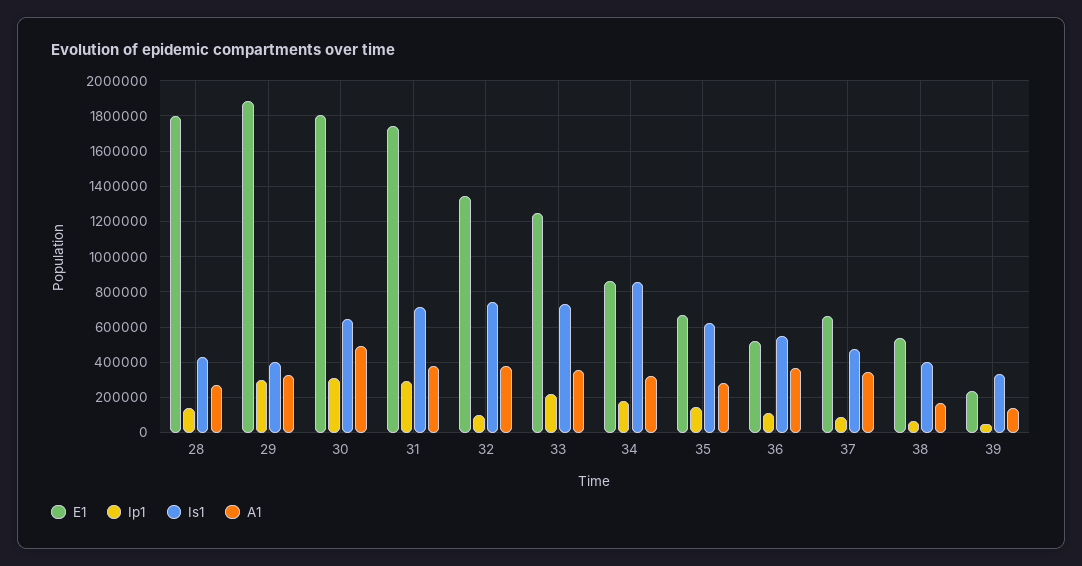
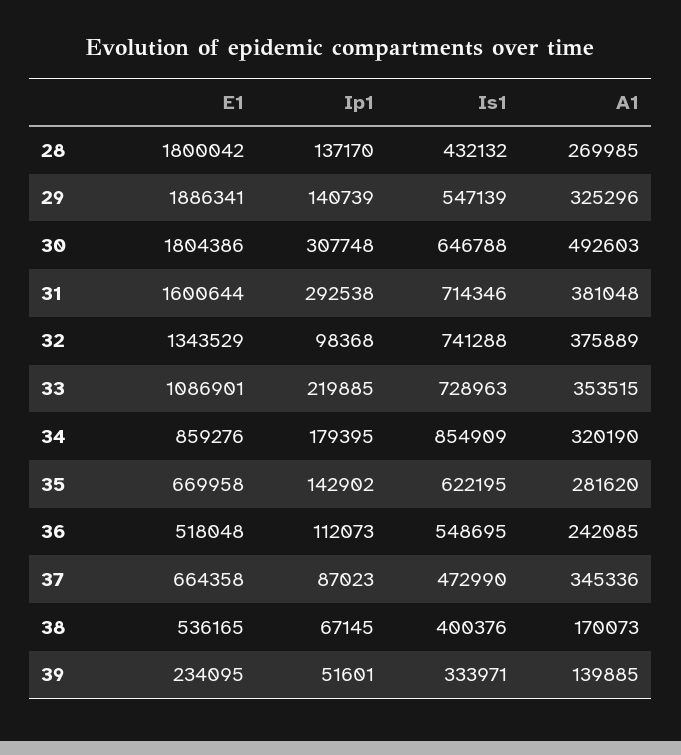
  {
    "E1": {
      "28": 1800042,
      "29": 1886341,
      "30": 1804386,
-     "31": 1750000,
+     "31": 1600644,
      "32": 1343529,
-     "33": 1250000,
+     "33": 1086901,
      "34": 859276,
      "35": 669958,
      "36": 518048,
      "37": 664358,
      "38": 536165,
      "39": 234095
    },
    "Ip1": {
      "28": 137170,
-     "29": 300000,
+     "29": 140739,
      "30": 307748,
      "31": 292538,
      "32": 98368,
      "33": 219885,
      "34": 179395,
      "35": 142902,
      "36": 112073,
      "37": 87023,
      "38": 67145,
      "39": 51601
    },
    "Is1": {
      "28": 432132,
-     "29": 400000,
+     "29": 547139,
      "30": 646788,
      "31": 714346,
      "32": 741288,
      "33": 728963,
      "34": 854909,
      "35": 622195,
      "36": 548695,
      "37": 472990,
      "38": 400376,
      "39": 333971
    },
    "A1": {
      "28": 269985,
      "29": 325296,
      "30": 492603,
      "31": 381048,
      "32": 375889,
      "33": 353515,
      "34": 320190,
      "35": 281620,
-     "36": 350000,
+     "36": 242085,
      "37": 345336,
      "38": 170073,
      "39": 139885
    }
  }

